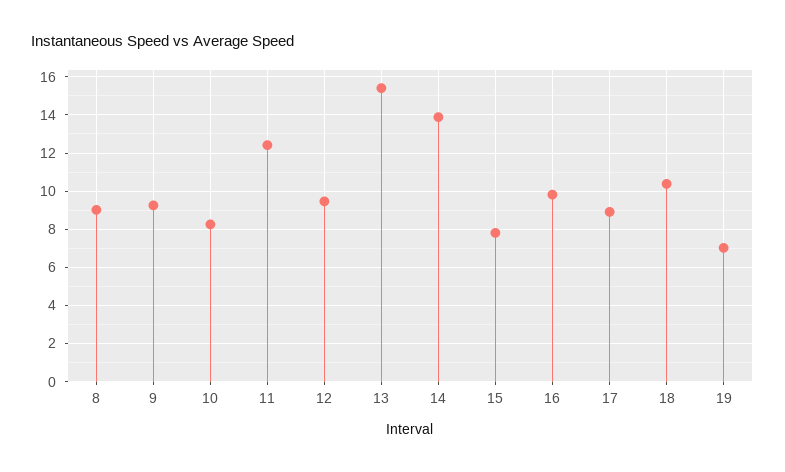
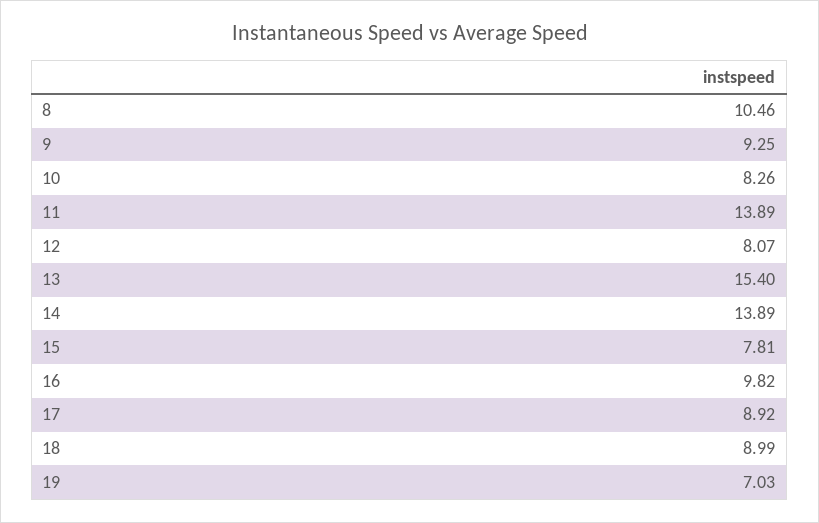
  {
-   "8": 9,
+   "8": 10.46,
    "9": 9.25,
    "10": 8.26,
-   "11": 12.5,
+   "11": 13.89,
-   "12": 9.5,
+   "12": 8.07,
    "13": 15.4,
    "14": 13.89,
    "15": 7.81,
    "16": 9.82,
    "17": 8.92,
-   "18": 10.5,
+   "18": 8.99,
    "19": 7.03
  }

